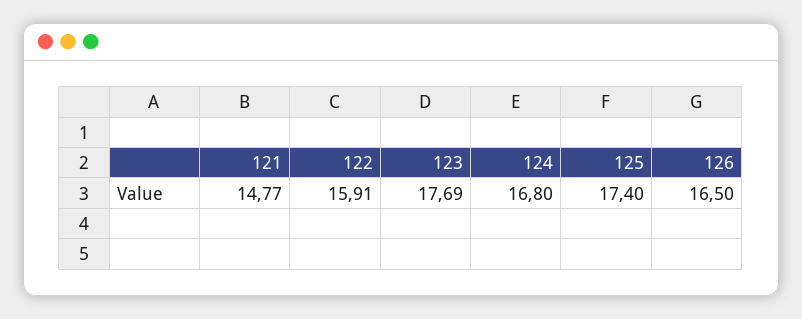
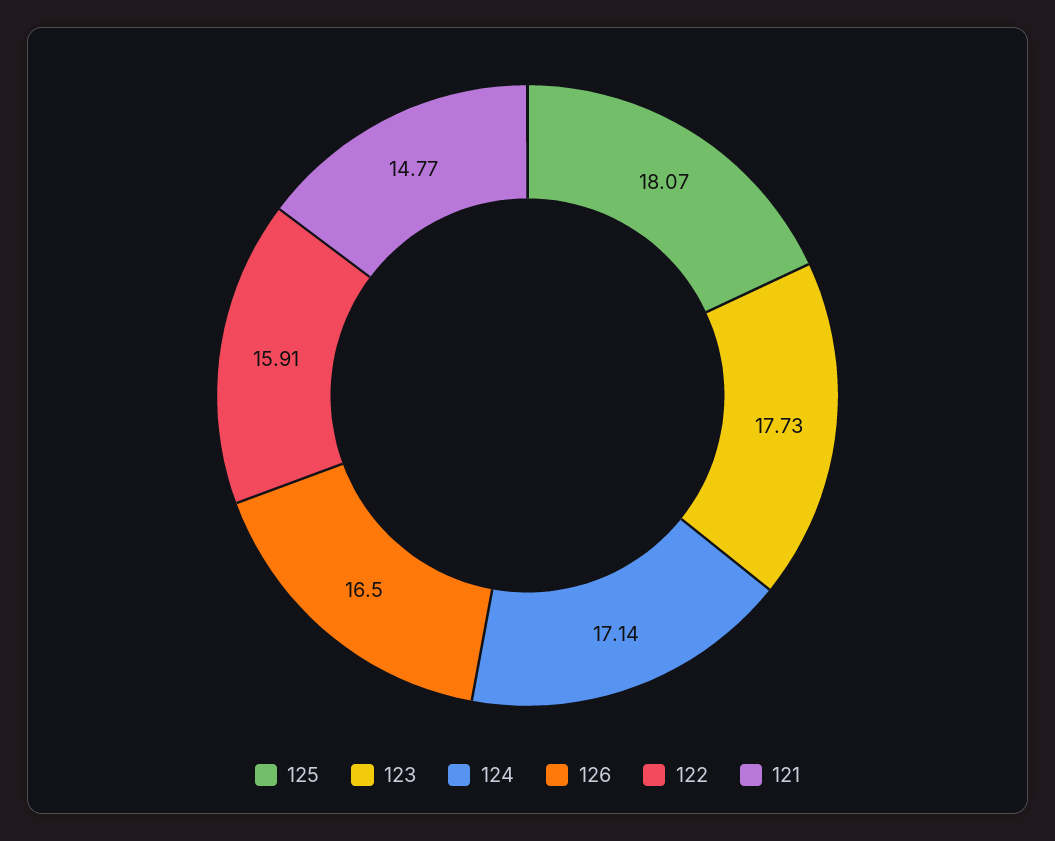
  {
    "121": 14.77,
    "122": 15.91,
-   "123": 17.69,
+   "123": 17.73,
-   "124": 16.8,
+   "124": 17.14,
-   "125": 17.4,
+   "125": 18.07,
    "126": 16.5
  }

